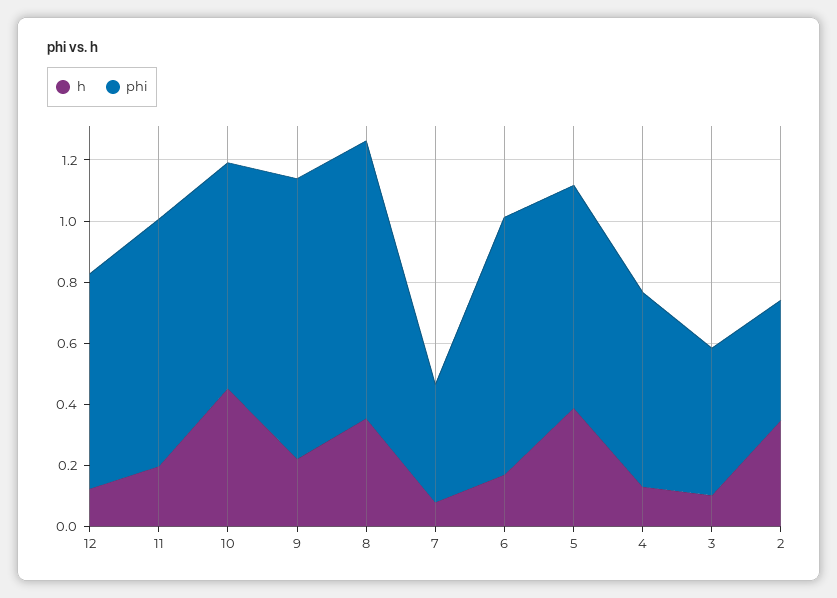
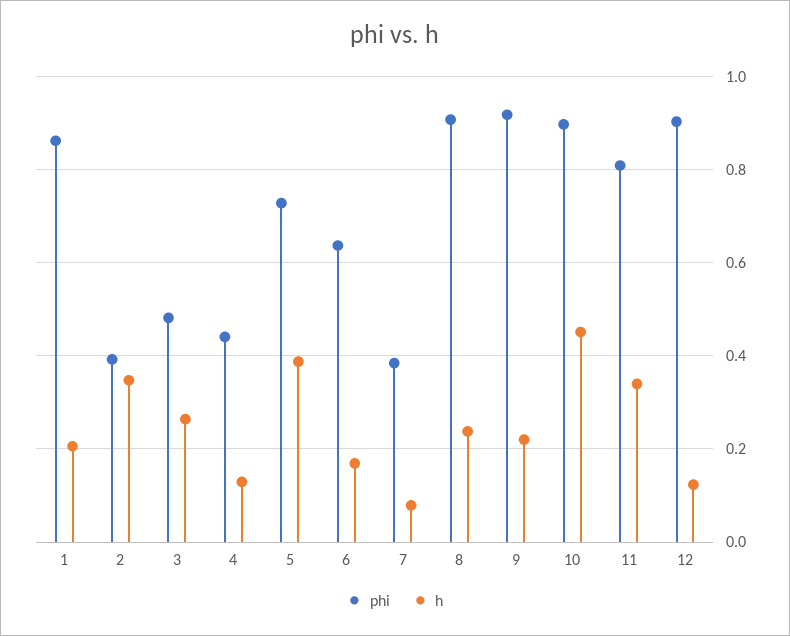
  {
    "h": {
      "12": 0.12,
-     "11": 0.2,
+     "11": 0.34,
      "10": 0.46,
      "9": 0.22,
-     "8": 0.35,
+     "8": 0.24,
      "7": 0.08,
      "6": 0.16,
      "5": 0.38,
      "4": 0.12,
-     "3": 0.1,
+     "3": 0.26,
-     "2": 0.34
+     "2": 0.34,
+     "1": 0.2
    },
    "phi": {
-     "12": 0.7,
+     "12": 0.9,
      "11": 0.8,
-     "10": 0.75,
+     "10": 0.9,
      "9": 0.92,
      "8": 0.9,
      "7": 0.38,
-     "6": 0.85,
+     "6": 0.64,
      "5": 0.72,
-     "4": 0.65,
+     "4": 0.44,
      "3": 0.48,
-     "2": 0.4
+     "2": 0.4,
+     "1": 0.86
    }
  }

